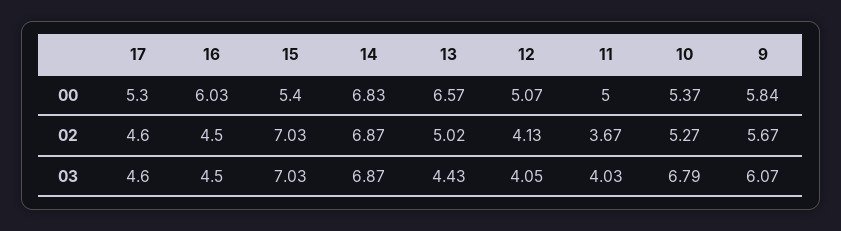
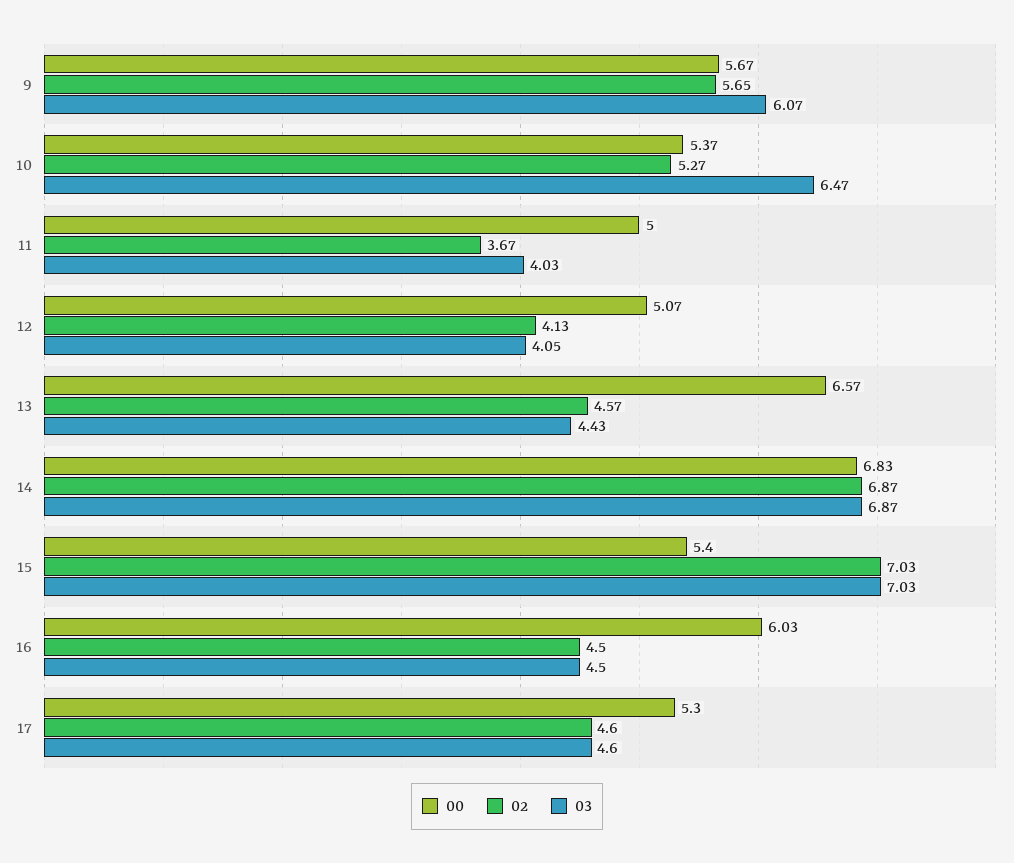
  {
    "00": {
      "17": 5.3,
      "16": 6.03,
      "15": 5.4,
      "14": 6.83,
      "13": 6.57,
      "12": 5.07,
      "11": 5,
      "10": 5.37,
-     "9": 5.84
+     "9": 5.67
    },
    "02": {
      "17": 4.6,
      "16": 4.5,
      "15": 7.03,
      "14": 6.87,
-     "13": 5.02,
+     "13": 4.57,
      "12": 4.13,
      "11": 3.67,
      "10": 5.27,
-     "9": 5.67
+     "9": 5.65
    },
    "03": {
      "17": 4.6,
      "16": 4.5,
      "15": 7.03,
      "14": 6.87,
      "13": 4.43,
      "12": 4.05,
      "11": 4.03,
-     "10": 6.79,
+     "10": 6.47,
      "9": 6.07
    }
  }

